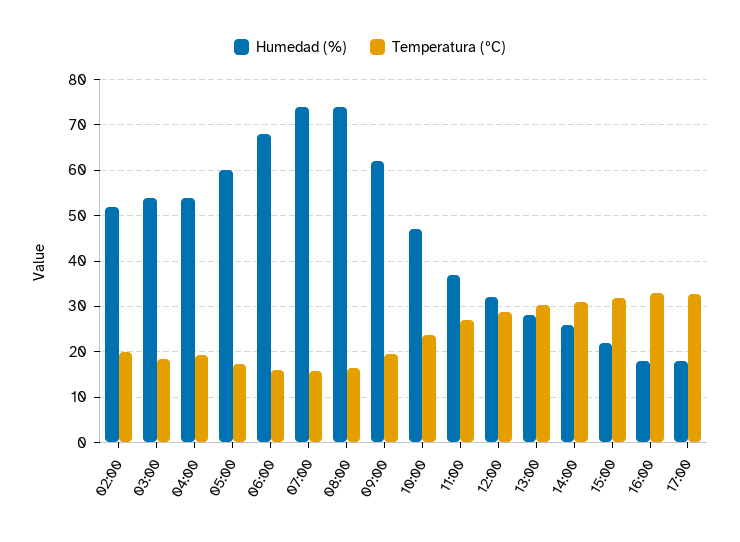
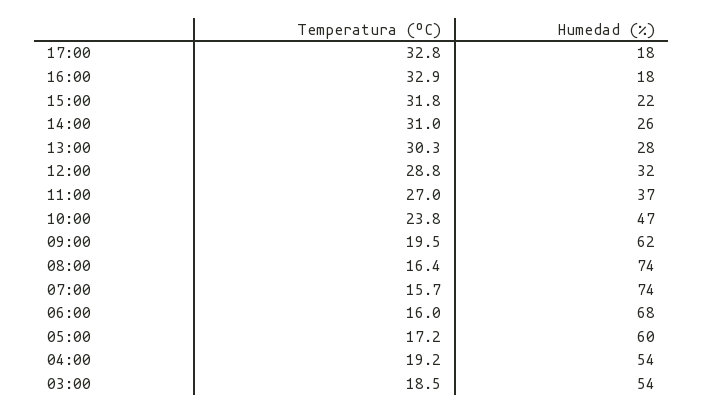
  {
    "Humedad (%)": {
-     "02:00": 52,
      "03:00": 54,
      "04:00": 54,
      "05:00": 60,
      "06:00": 68,
      "07:00": 74,
      "08:00": 74,
      "09:00": 62,
      "10:00": 47,
      "11:00": 37,
      "12:00": 32,
      "13:00": 28,
      "14:00": 26,
      "15:00": 22,
      "16:00": 18,
      "17:00": 18
    },
    "Temperatura (ºC)": {
-     "02:00": 20,
      "03:00": 18.5,
      "04:00": 19.2,
      "05:00": 17.2,
      "06:00": 16,
      "07:00": 15.7,
      "08:00": 16.4,
      "09:00": 19.5,
      "10:00": 23.8,
      "11:00": 27,
      "12:00": 28.8,
      "13:00": 30.3,
      "14:00": 31,
      "15:00": 31.8,
      "16:00": 32.9,
      "17:00": 32.8
    }
  }

